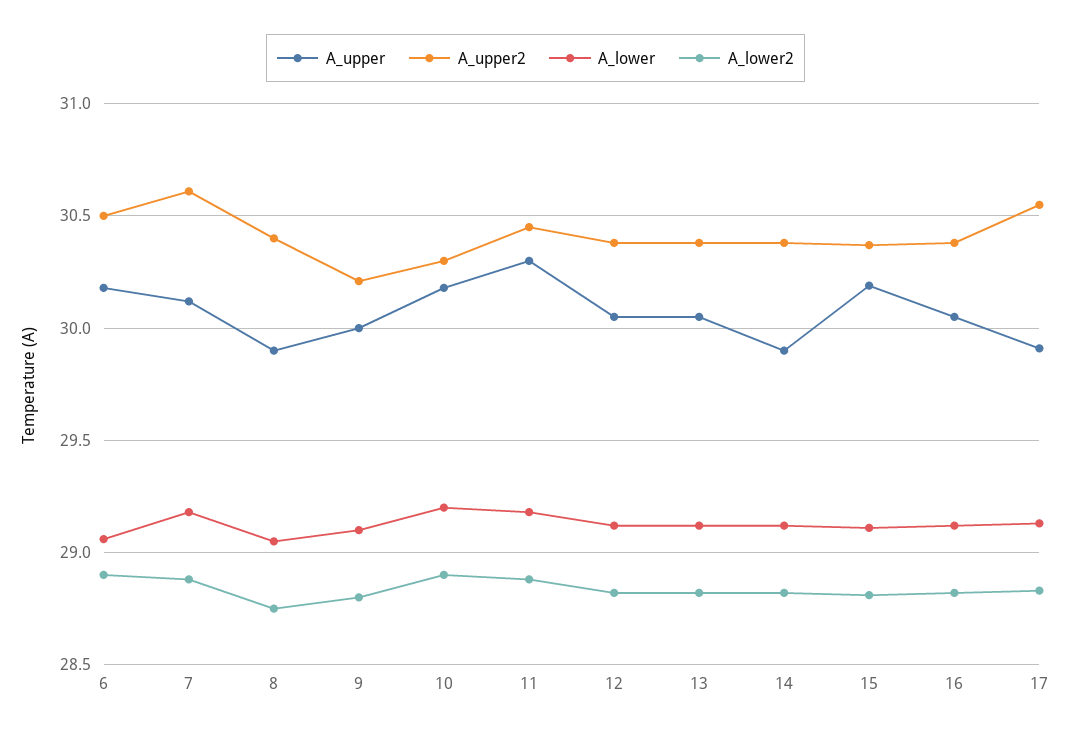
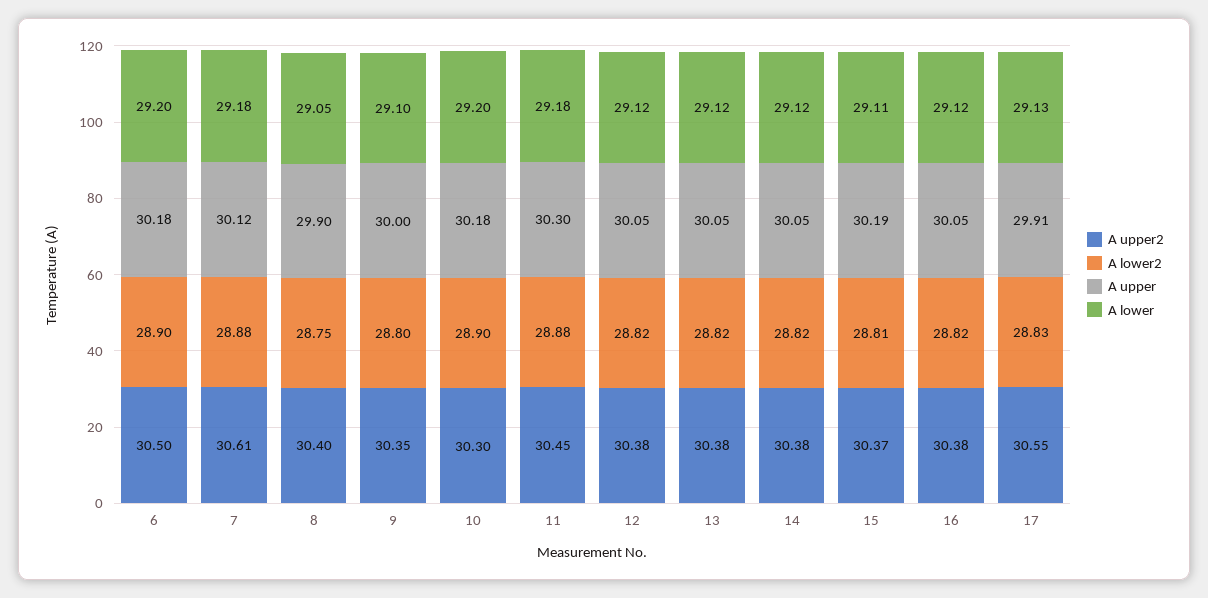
  {
    "A_upper": {
      "6": 30.18,
      "7": 30.12,
      "8": 29.9,
      "9": 30,
      "10": 30.18,
      "11": 30.3,
      "12": 30.05,
      "13": 30.05,
-     "14": 29.9,
+     "14": 30.05,
      "15": 30.19,
      "16": 30.05,
      "17": 29.91
    },
    "A_upper2": {
      "6": 30.5,
      "7": 30.61,
      "8": 30.4,
-     "9": 30.2,
+     "9": 30.35,
      "10": 30.3,
      "11": 30.45,
      "12": 30.38,
      "13": 30.38,
      "14": 30.38,
      "15": 30.37,
      "16": 30.38,
      "17": 30.55
    },
    "A_lower": {
-     "6": 29.05,
+     "6": 29.2,
      "7": 29.18,
      "8": 29.05,
      "9": 29.1,
      "10": 29.2,
      "11": 29.18,
      "12": 29.12,
      "13": 29.12,
      "14": 29.12,
      "15": 29.11,
      "16": 29.12,
      "17": 29.13
    },
    "A_lower2": {
      "6": 28.9,
      "7": 28.88,
      "8": 28.75,
      "9": 28.8,
      "10": 28.9,
      "11": 28.88,
      "12": 28.82,
      "13": 28.82,
      "14": 28.82,
      "15": 28.81,
      "16": 28.82,
      "17": 28.83
    }
  }

